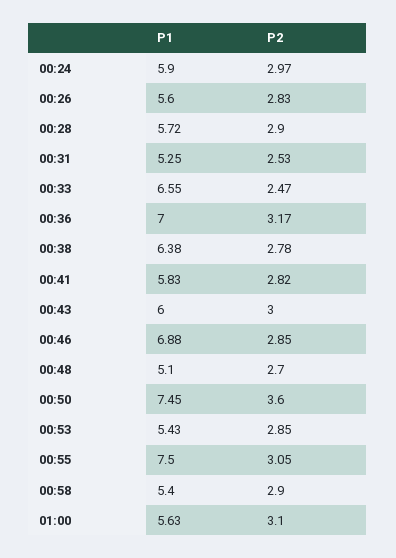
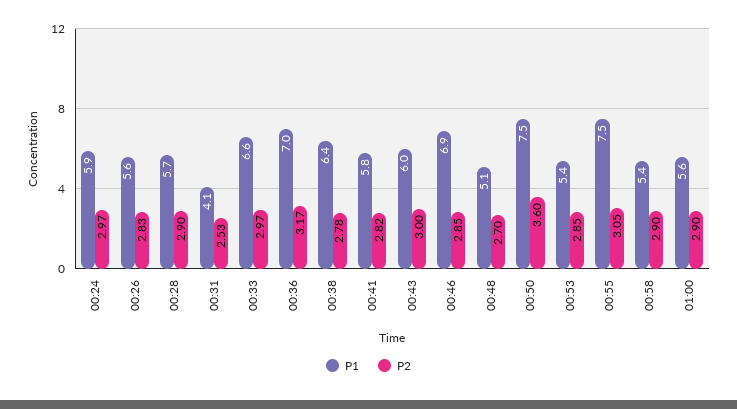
  {
    "P1": {
      "00:24": 5.9,
      "00:26": 5.6,
      "00:28": 5.72,
-     "00:31": 5.25,
+     "00:31": 4.1,
      "00:33": 6.55,
      "00:36": 7,
      "00:38": 6.38,
      "00:41": 5.83,
      "00:43": 6,
      "00:46": 6.88,
      "00:48": 5.1,
      "00:50": 7.45,
      "00:53": 5.43,
      "00:55": 7.5,
      "00:58": 5.4,
      "01:00": 5.63
    },
    "P2": {
      "00:24": 2.97,
      "00:26": 2.83,
      "00:28": 2.9,
      "00:31": 2.53,
-     "00:33": 2.47,
+     "00:33": 2.97,
      "00:36": 3.17,
      "00:38": 2.78,
      "00:41": 2.82,
      "00:43": 3,
      "00:46": 2.85,
      "00:48": 2.7,
      "00:50": 3.6,
      "00:53": 2.85,
      "00:55": 3.05,
      "00:58": 2.9,
-     "01:00": 3.1
+     "01:00": 2.9
    }
  }

